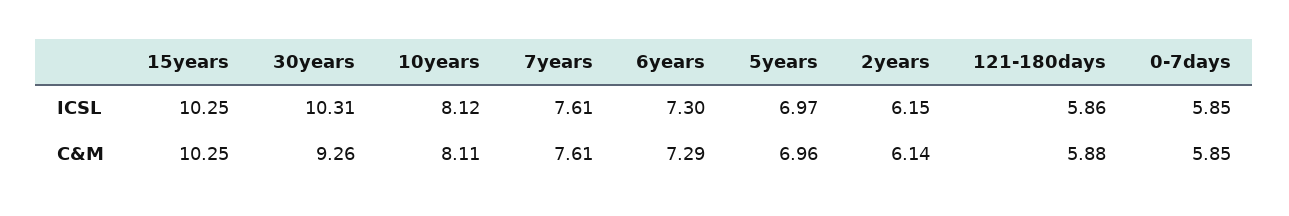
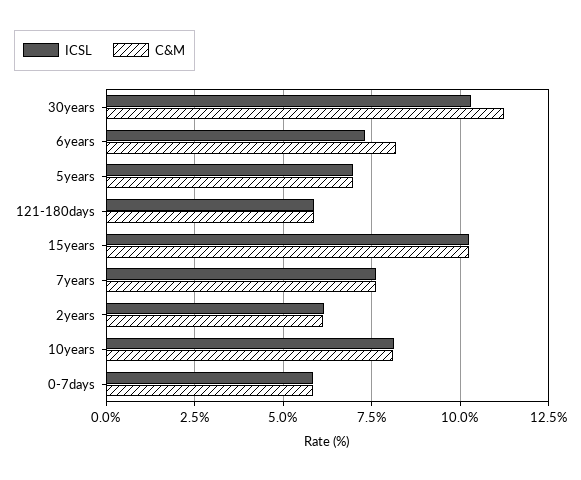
  {
    "ICSL": {
      "15years": 10.25,
      "30years": 10.31,
      "10years": 8.12,
      "7years": 7.61,
      "6years": 7.3,
      "5years": 6.97,
      "2years": 6.15,
      "121-180days": 5.86,
      "0-7days": 5.85
    },
    "C&M": {
      "15years": 10.25,
-     "30years": 9.26,
+     "30years": 11.25,
      "10years": 8.11,
      "7years": 7.61,
-     "6years": 7.29,
+     "6years": 8.25,
      "5years": 6.96,
      "2years": 6.14,
      "121-180days": 5.88,
      "0-7days": 5.85
    }
  }

